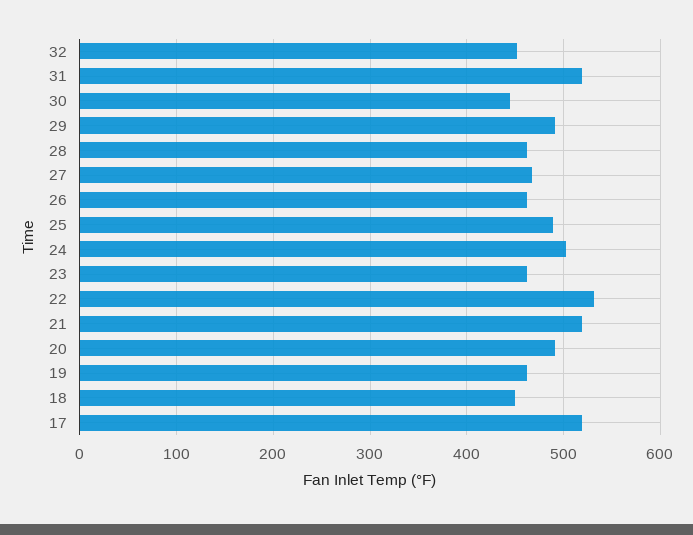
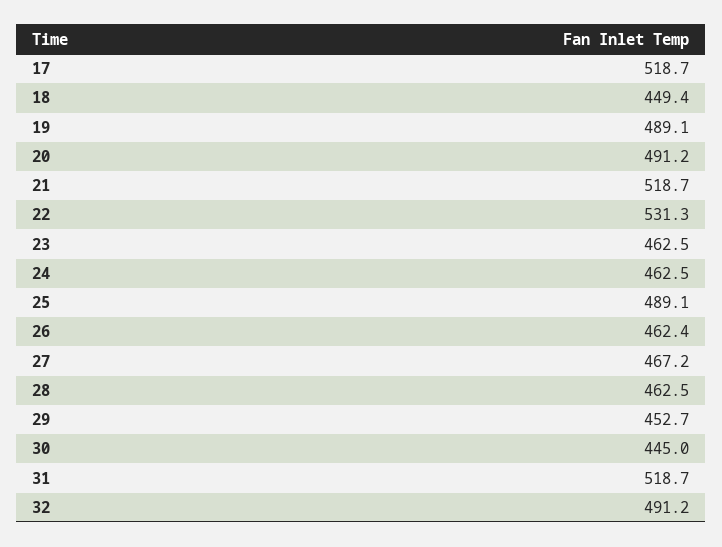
  {
-   "32": 450,
+   "32": 491.2,
    "31": 518.7,
    "30": 445,
-   "29": 490,
+   "29": 452.7,
    "28": 462.5,
    "27": 467.2,
    "26": 462.4,
    "25": 489.1,
-   "24": 500,
+   "24": 462.5,
    "23": 462.5,
    "22": 531.3,
    "21": 518.7,
    "20": 491.2,
-   "19": 460,
+   "19": 489.1,
    "18": 449.4,
    "17": 518.7
  }

